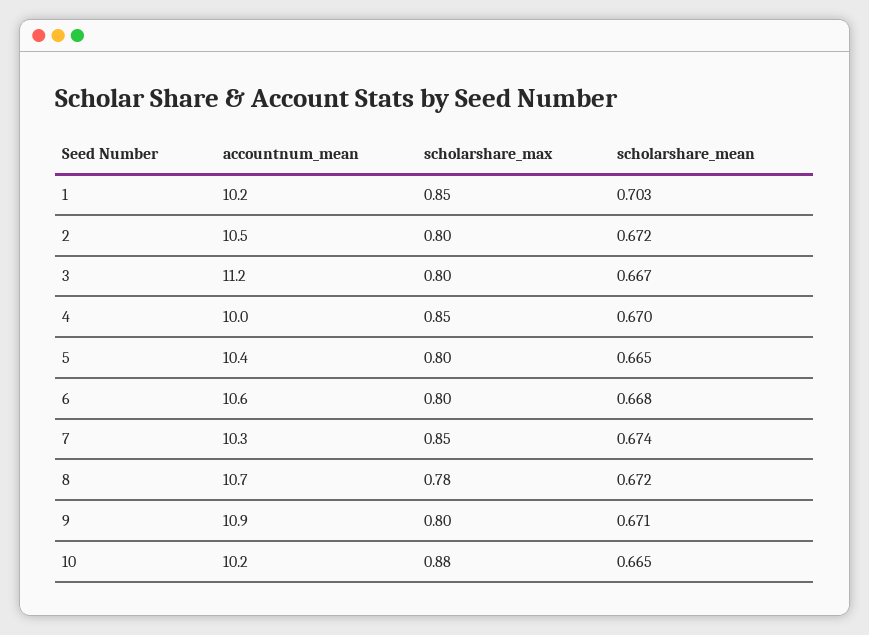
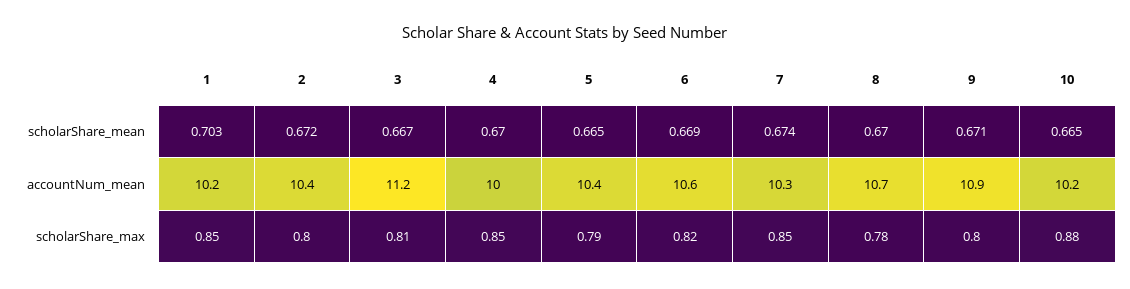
  {
    "accountnum_mean": {
      "1": 10.2,
-     "2": 10.5,
+     "2": 10.4,
      "3": 11.2,
      "4": 10,
      "5": 10.4,
      "6": 10.6,
      "7": 10.3,
      "8": 10.7,
      "9": 10.9,
      "10": 10.2
    },
    "scholarshare_max": {
      "1": 0.85,
      "2": 0.8,
-     "3": 0.8,
+     "3": 0.81,
      "4": 0.85,
-     "5": 0.8,
+     "5": 0.79,
-     "6": 0.8,
+     "6": 0.82,
      "7": 0.85,
      "8": 0.78,
      "9": 0.8,
      "10": 0.88
    },
    "scholarshare_mean": {
      "1": 0.703,
      "2": 0.672,
      "3": 0.667,
      "4": 0.67,
      "5": 0.665,
-     "6": 0.668,
+     "6": 0.669,
      "7": 0.674,
-     "8": 0.672,
+     "8": 0.67,
      "9": 0.671,
      "10": 0.665
    }
  }

